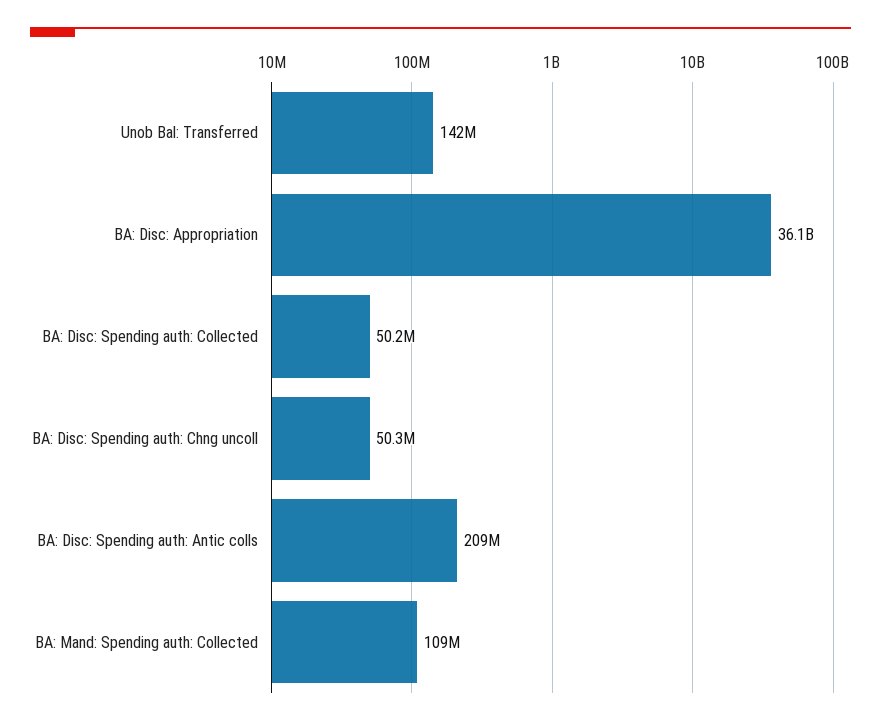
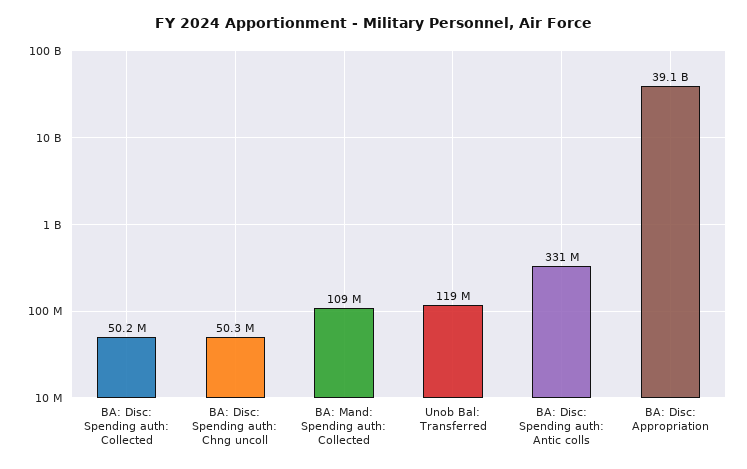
  {
-   "Unob Bal: Transferred": 142000000,
+   "Unob Bal: Transferred": 119000000,
-   "BA: Disc: Appropriation": 36100000000,
+   "BA: Disc: Appropriation": 39100000000,
    "BA: Disc: Spending auth: Collected": 50200000,
    "BA: Disc: Spending auth: Chng uncoll": 50300000,
-   "BA: Disc: Spending auth: Antic colls": 209000000,
+   "BA: Disc: Spending auth: Antic colls": 331000000,
    "BA: Mand: Spending auth: Collected": 109000000
  }

